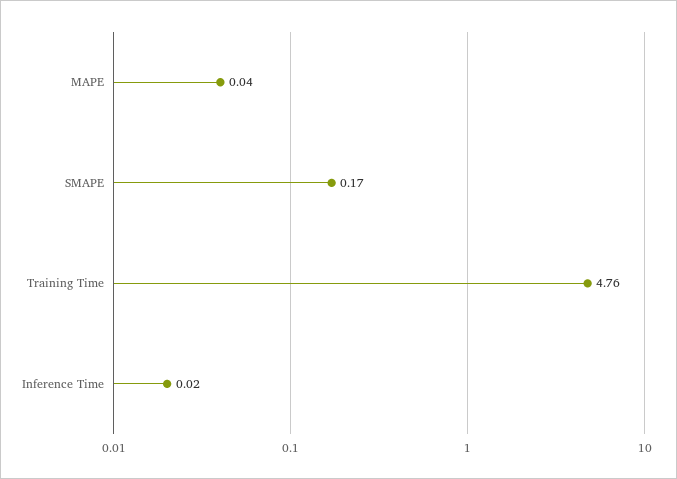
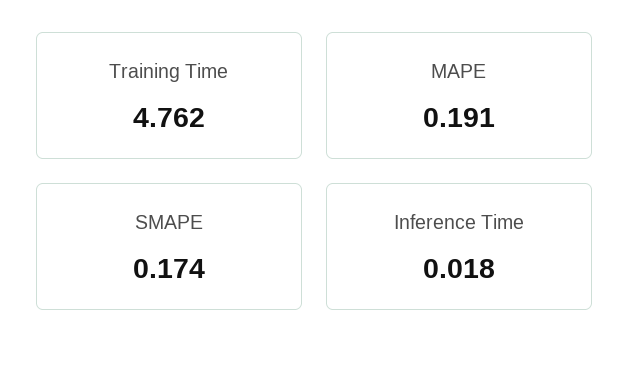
  {
-   "MAPE": 0.04,
+   "MAPE": 0.191,
    "SMAPE": 0.174,
    "Training Time": 4.762,
    "Inference Time": 0.018
  }

